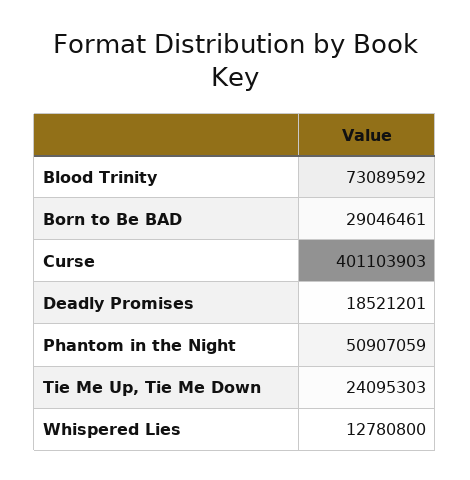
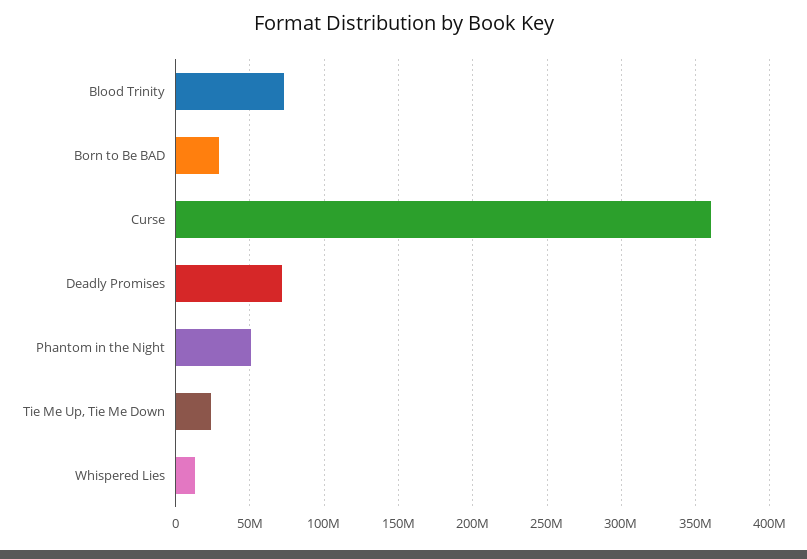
  {
    "Blood Trinity": 73089592,
    "Born to Be BAD": 29046461,
-   "Curse": 401103903,
+   "Curse": 360000000,
-   "Deadly Promises": 18521201,
+   "Deadly Promises": 70000000,
    "Phantom in the Night": 50907059,
    "Tie Me Up, Tie Me Down": 24095303,
    "Whispered Lies": 12780800
  }

